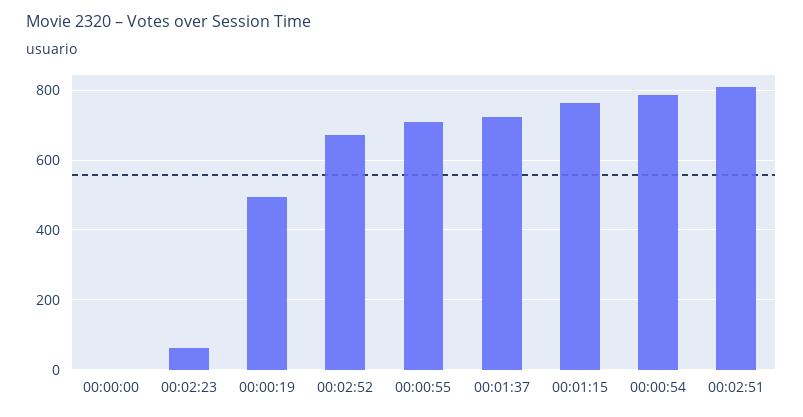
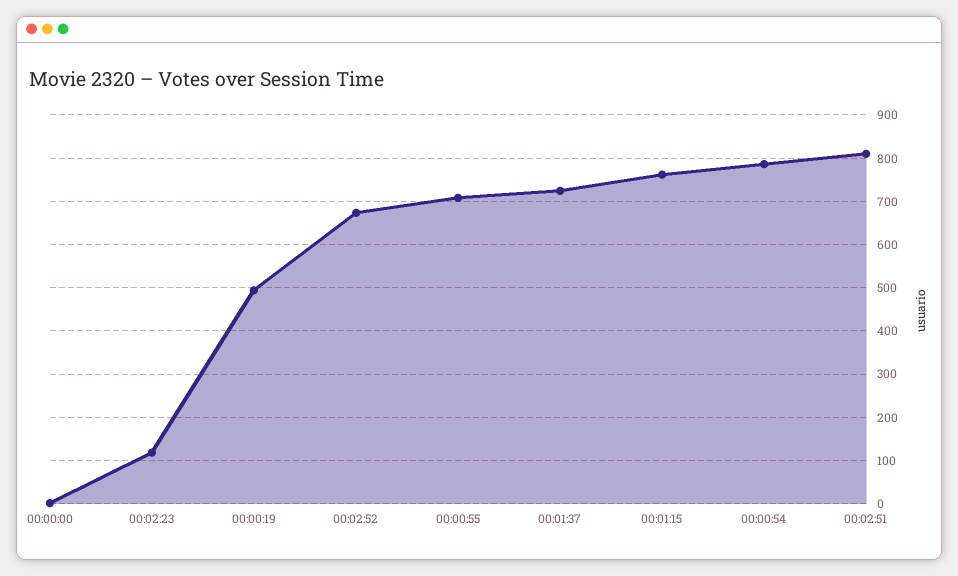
  {
    "00:00:00": 0,
-   "00:02:23": 60,
+   "00:02:23": 120,
    "00:00:19": 500,
    "00:02:52": 680,
    "00:00:55": 700,
    "00:01:37": 720,
    "00:01:15": 760,
    "00:00:54": 780,
    "00:02:51": 820
  }

